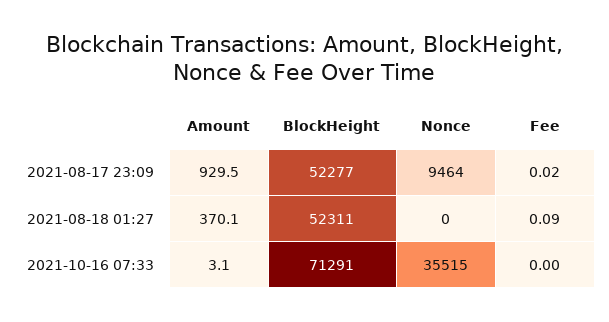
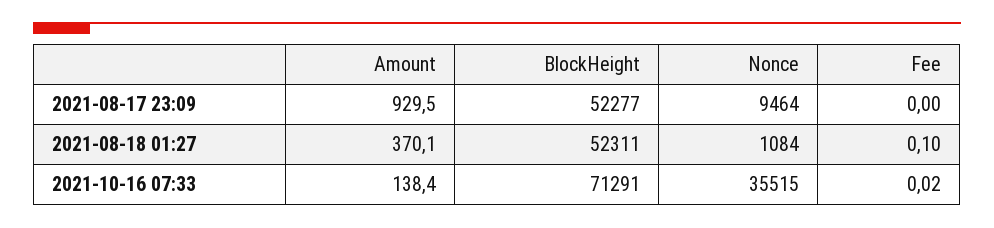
  {
    "Amount": {
      "2021-08-17 23:09": 929.5,
      "2021-08-18 01:27": 370.1,
-     "2021-10-16 07:33": 3.1
+     "2021-10-16 07:33": 138.4
    },
    "BlockHeight": {
      "2021-08-17 23:09": 52277,
      "2021-08-18 01:27": 52311,
      "2021-10-16 07:33": 71291
    },
    "Nonce": {
      "2021-08-17 23:09": 9464,
-     "2021-08-18 01:27": 0,
+     "2021-08-18 01:27": 1084,
      "2021-10-16 07:33": 35515
    },
    "Fee": {
-     "2021-08-17 23:09": 0.02,
+     "2021-08-17 23:09": 0,
-     "2021-08-18 01:27": 0.09,
+     "2021-08-18 01:27": 0.1,
-     "2021-10-16 07:33": 0
+     "2021-10-16 07:33": 0.02
    }
  }

